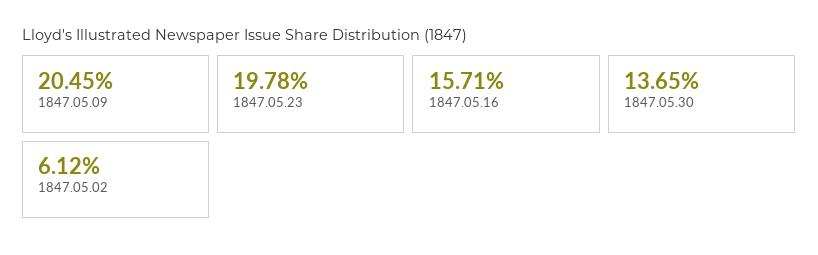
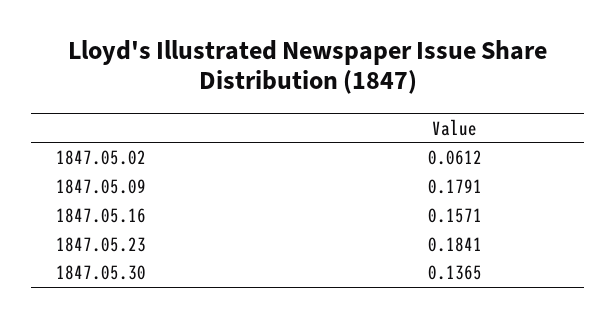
  {
-   "1847.05.09": 0.2045,
+   "1847.05.09": 0.1791,
-   "1847.05.23": 0.1978,
+   "1847.05.23": 0.1841,
    "1847.05.16": 0.1571,
    "1847.05.30": 0.1365,
    "1847.05.02": 0.0612
  }

